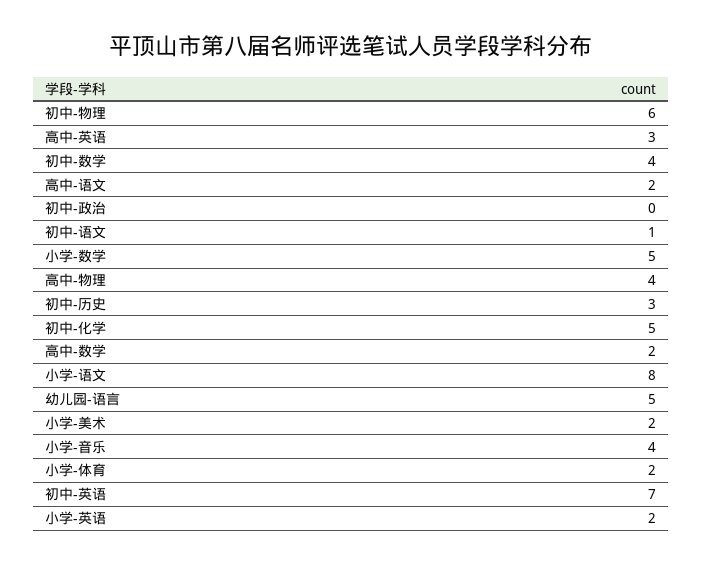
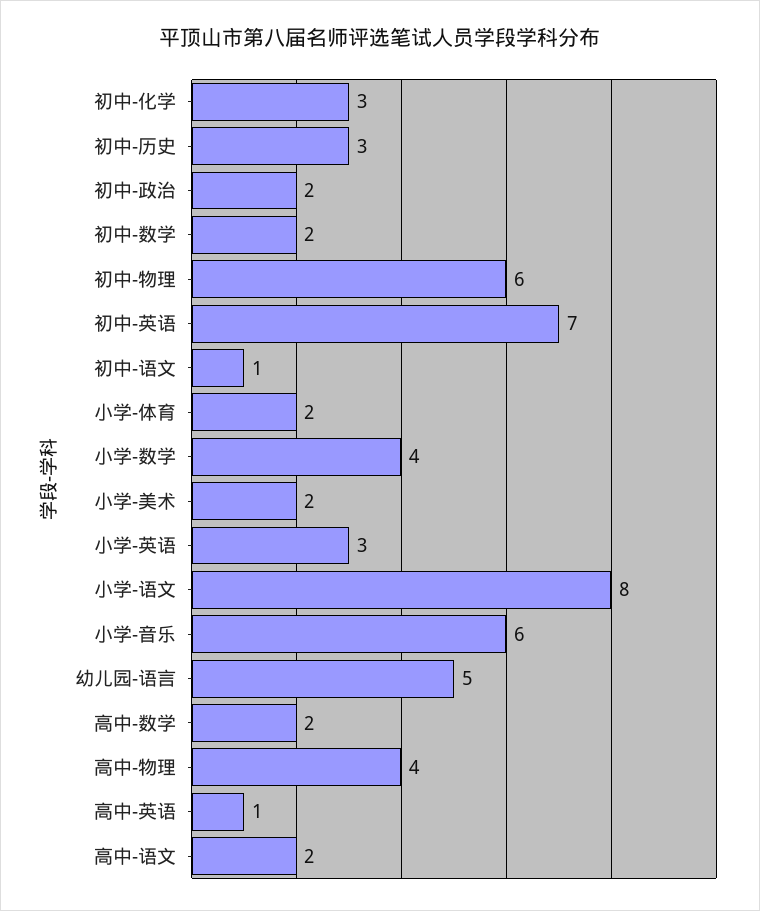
  {
    "初中-物理": 6,
-   "高中-英语": 3,
+   "高中-英语": 1,
-   "初中-数学": 4,
+   "初中-数学": 2,
    "高中-语文": 2,
-   "初中-政治": 0,
+   "初中-政治": 2,
    "初中-语文": 1,
-   "小学-数学": 5,
+   "小学-数学": 4,
    "高中-物理": 4,
    "初中-历史": 3,
-   "初中-化学": 5,
+   "初中-化学": 3,
    "高中-数学": 2,
    "小学-语文": 8,
    "幼儿园-语言": 5,
    "小学-美术": 2,
-   "小学-音乐": 4,
+   "小学-音乐": 6,
    "小学-体育": 2,
    "初中-英语": 7,
-   "小学-英语": 2
+   "小学-英语": 3
  }

